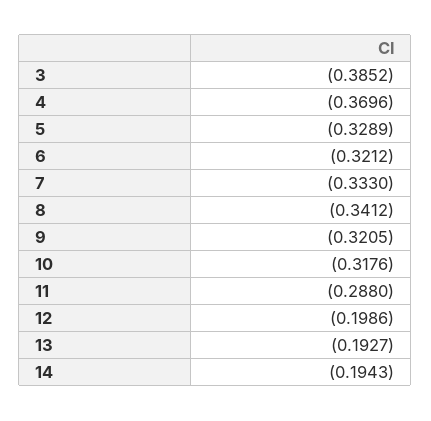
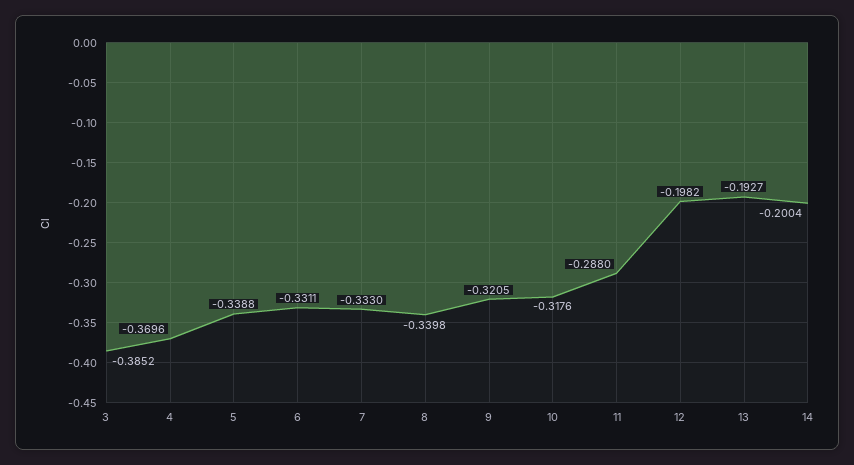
  {
    "3": -0.3852,
    "4": -0.3696,
-   "5": -0.3289,
+   "5": -0.3388,
-   "6": -0.3212,
+   "6": -0.3311,
    "7": -0.333,
-   "8": -0.3412,
+   "8": -0.3398,
    "9": -0.3205,
    "10": -0.3176,
    "11": -0.288,
-   "12": -0.1986,
+   "12": -0.1982,
    "13": -0.1927,
-   "14": -0.1943
+   "14": -0.2004
  }

